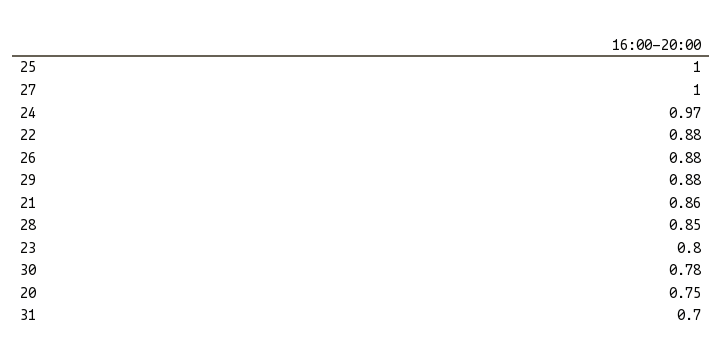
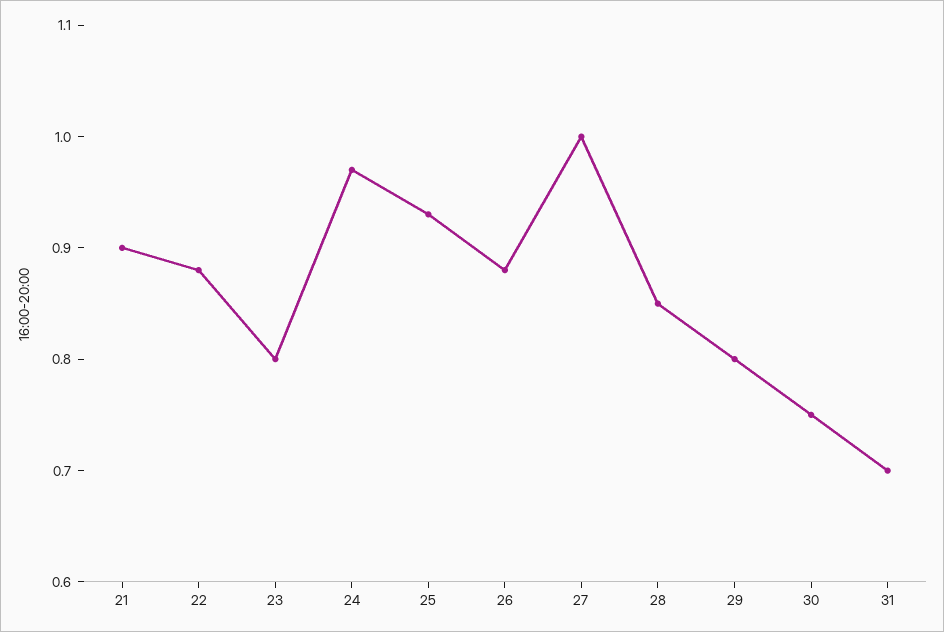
  {
-   "25": 1,
+   "25": 0.93,
    "27": 1,
    "24": 0.97,
    "22": 0.88,
    "26": 0.88,
-   "29": 0.88,
+   "29": 0.8,
-   "21": 0.86,
+   "21": 0.9,
    "28": 0.85,
    "23": 0.8,
-   "30": 0.78,
+   "30": 0.75,
-   "20": 0.75,
    "31": 0.7
  }

